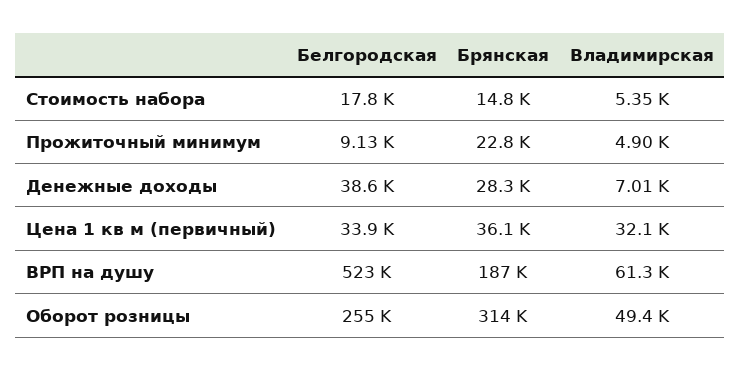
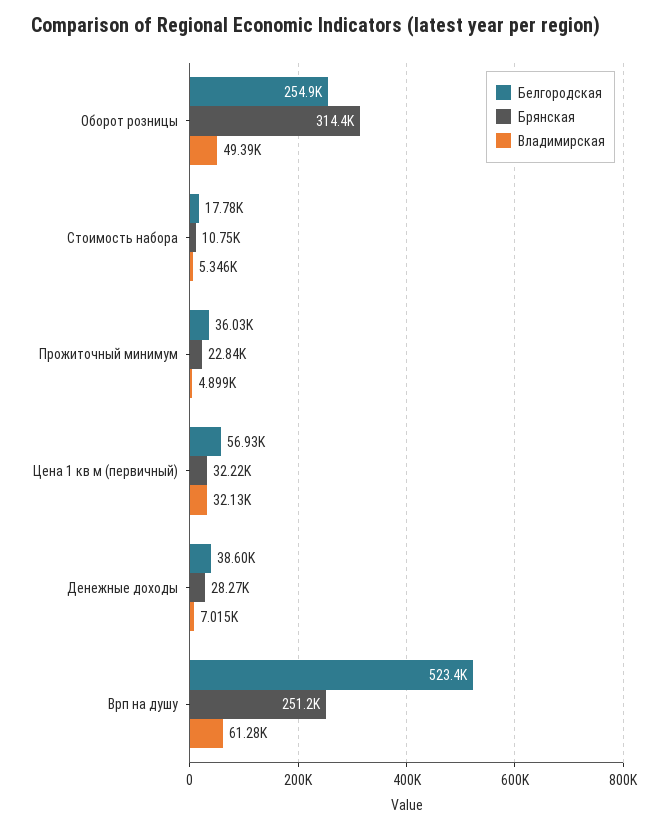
  {
    "Белгородская": {
      "Стоимость набора": 17780,
-     "Прожиточный минимум": 9130,
+     "Прожиточный минимум": 36030,
      "Денежные доходы": 38600,
-     "Цена 1 кв м (первичный)": 33900,
+     "Цена 1 кв м (первичный)": 56930,
      "ВРП на душу": 523400,
      "Оборот розницы": 254900
    },
    "Брянская": {
-     "Стоимость набора": 14800,
+     "Стоимость набора": 10750,
      "Прожиточный минимум": 22840,
      "Денежные доходы": 28270,
-     "Цена 1 кв м (первичный)": 36100,
+     "Цена 1 кв м (первичный)": 32220,
-     "ВРП на душу": 187000,
+     "ВРП на душу": 251200,
      "Оборот розницы": 314400
    },
    "Владимирская": {
      "Стоимость набора": 5346,
      "Прожиточный минимум": 4899,
      "Денежные доходы": 7015,
      "Цена 1 кв м (первичный)": 32130,
      "ВРП на душу": 61280,
      "Оборот розницы": 49390
    }
  }

